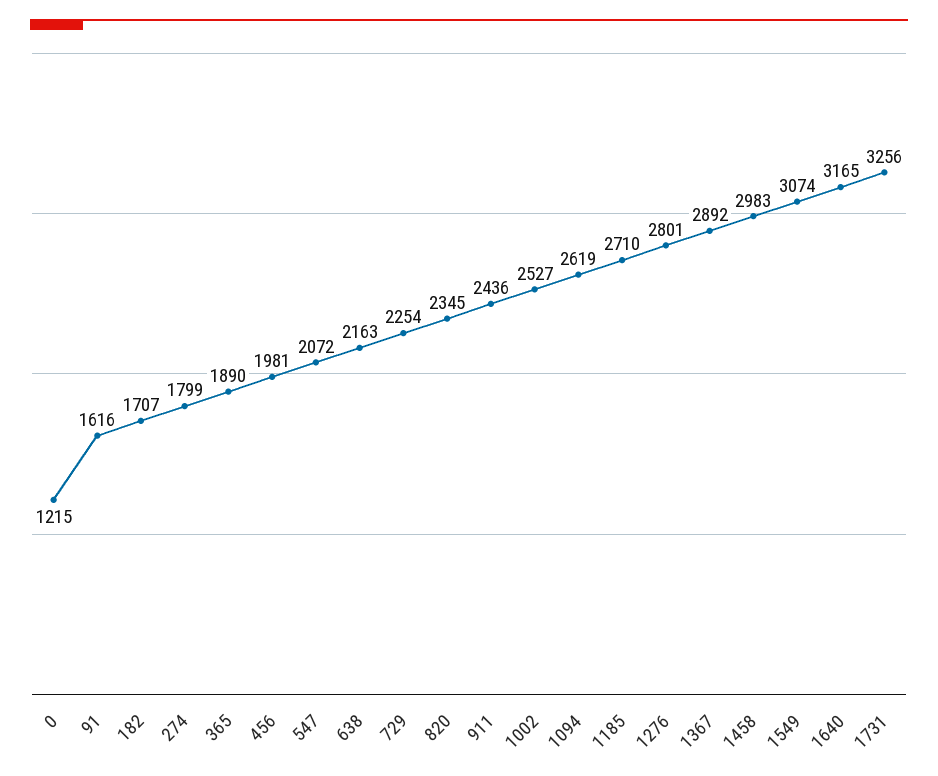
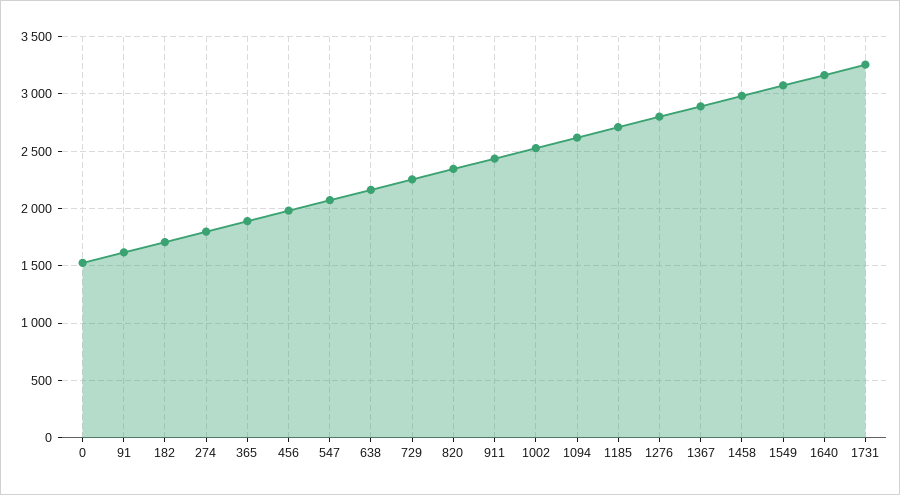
  {
-   "0": 1215,
+   "0": 1500,
    "91": 1616,
    "182": 1707,
    "274": 1799,
    "365": 1890,
    "456": 1981,
    "547": 2072,
    "638": 2163,
    "729": 2254,
    "820": 2345,
    "911": 2436,
    "1002": 2527,
    "1094": 2619,
    "1185": 2710,
    "1276": 2801,
    "1367": 2892,
    "1458": 2983,
    "1549": 3074,
    "1640": 3165,
    "1731": 3256
  }

